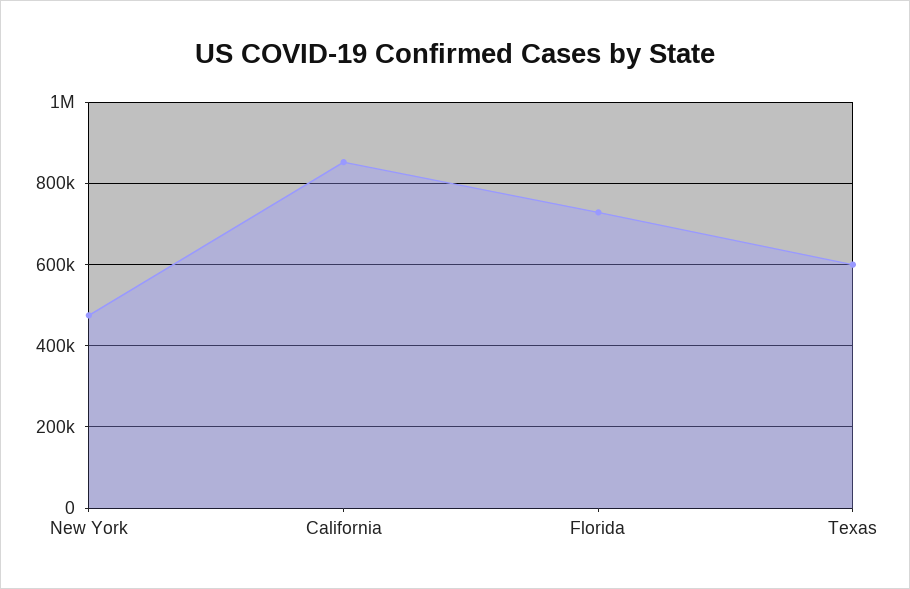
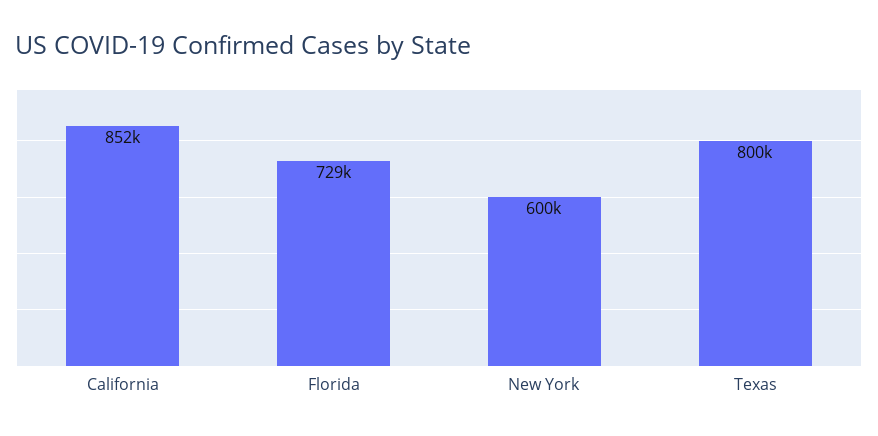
  {
-   "New York": 480000,
+   "New York": 600000,
    "California": 852000,
    "Florida": 729000,
-   "Texas": 600000
+   "Texas": 800000
  }

